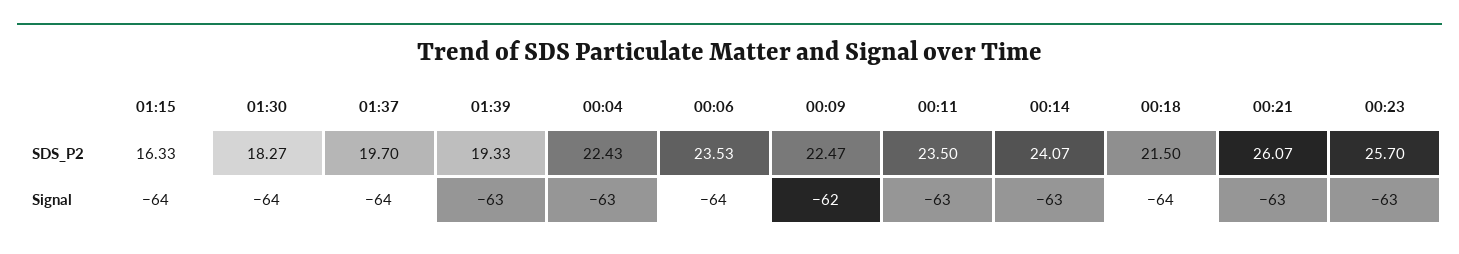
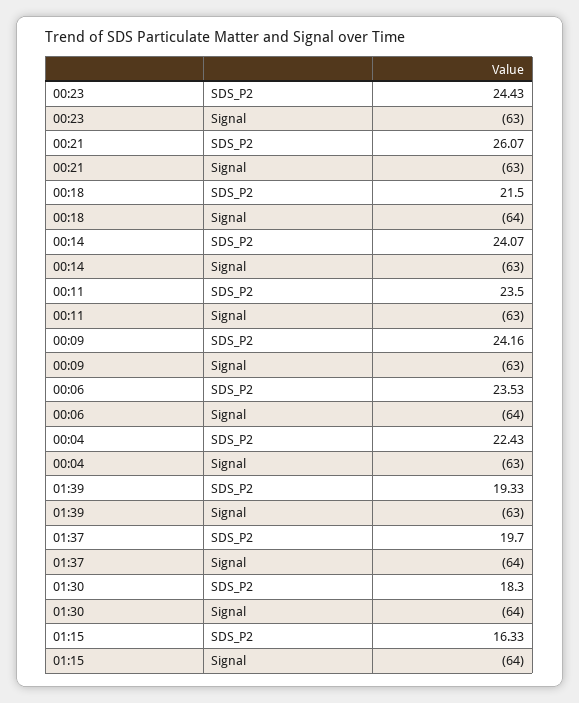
  {
    "01:15": {
      "SDS_P2": 16.33,
      "Signal": -64
    },
    "01:30": {
-     "SDS_P2": 18.27,
+     "SDS_P2": 18.3,
      "Signal": -64
    },
    "01:37": {
      "SDS_P2": 19.7,
      "Signal": -64
    },
    "01:39": {
      "SDS_P2": 19.33,
      "Signal": -63
    },
    "00:04": {
      "SDS_P2": 22.43,
      "Signal": -63
    },
    "00:06": {
      "SDS_P2": 23.53,
      "Signal": -64
    },
    "00:09": {
-     "SDS_P2": 22.47,
+     "SDS_P2": 24.16,
-     "Signal": -62
+     "Signal": -63
    },
    "00:11": {
      "SDS_P2": 23.5,
      "Signal": -63
    },
    "00:14": {
      "SDS_P2": 24.07,
      "Signal": -63
    },
    "00:18": {
      "SDS_P2": 21.5,
      "Signal": -64
    },
    "00:21": {
      "SDS_P2": 26.07,
      "Signal": -63
    },
    "00:23": {
-     "SDS_P2": 25.7,
+     "SDS_P2": 24.43,
      "Signal": -63
    }
  }

